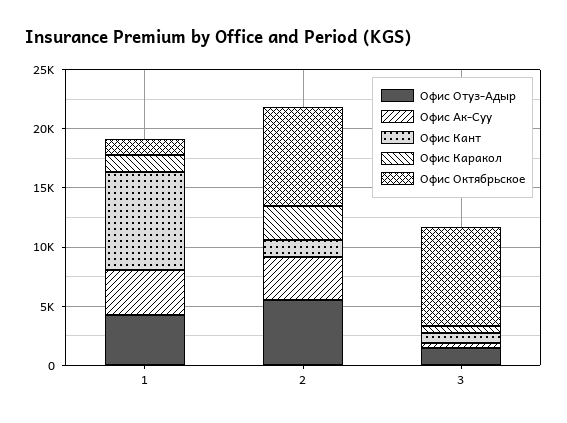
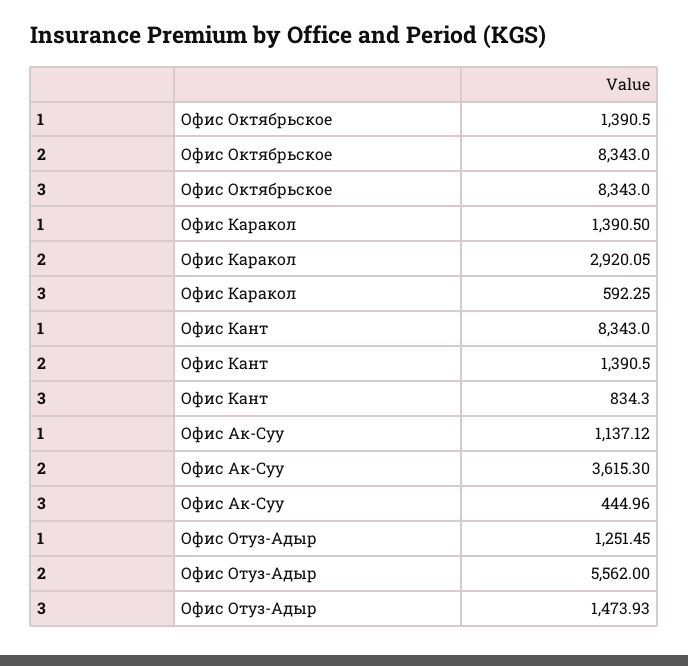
  {
    "Офис Отуз-Адыр": {
-     "1": 4000,
+     "1": 1251.45,
      "2": 5562,
      "3": 1473.93
    },
    "Офис Ак-Суу": {
-     "1": 4000,
+     "1": 1137.12,
      "2": 3615.3,
      "3": 444.96
    },
    "Офис Кант": {
      "1": 8343,
      "2": 1390.5,
      "3": 834.3
    },
    "Офис Каракол": {
      "1": 1390.5,
      "2": 2920.05,
      "3": 592.25
    },
    "Офис Октябрьское": {
      "1": 1390.5,
      "2": 8343,
      "3": 8343
    }
  }

